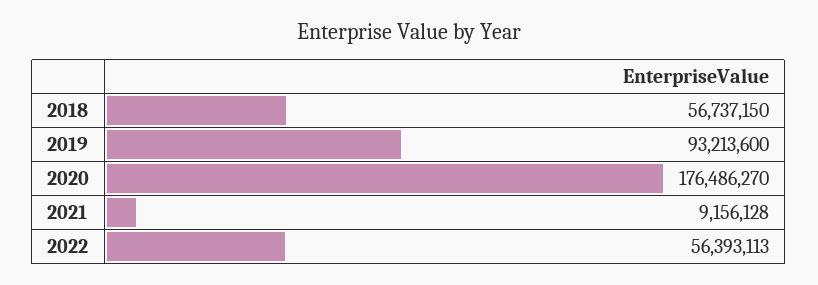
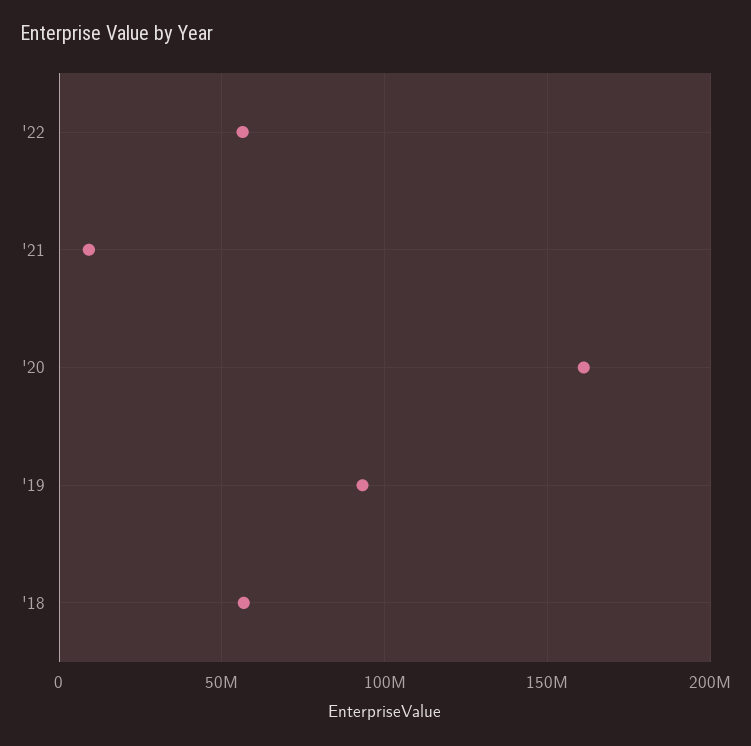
  {
    "2018": 56737150,
    "2019": 93213600,
-   "2020": 176486270,
+   "2020": 160000000,
    "2021": 9156128,
    "2022": 56393113
  }

